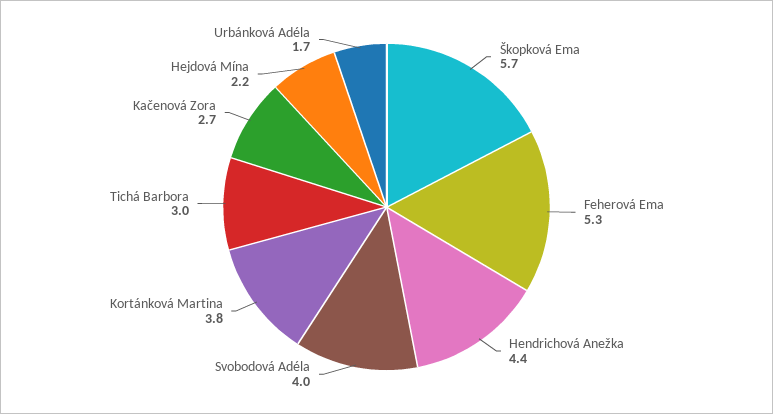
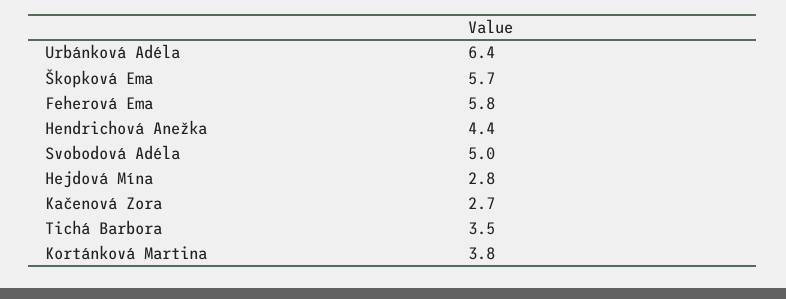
  {
    "Škopková Ema": 5.7,
-   "Feherová Ema": 5.3,
+   "Feherová Ema": 5.8,
    "Hendrichová Anežka": 4.4,
-   "Svobodová Adéla": 4,
+   "Svobodová Adéla": 5,
    "Kortánková Martina": 3.8,
-   "Tichá Barbora": 3,
+   "Tichá Barbora": 3.5,
    "Kačenová Zora": 2.7,
-   "Hejdová Mína": 2.2,
+   "Hejdová Mína": 2.8,
-   "Urbánková Adéla": 1.7
+   "Urbánková Adéla": 6.4
  }

